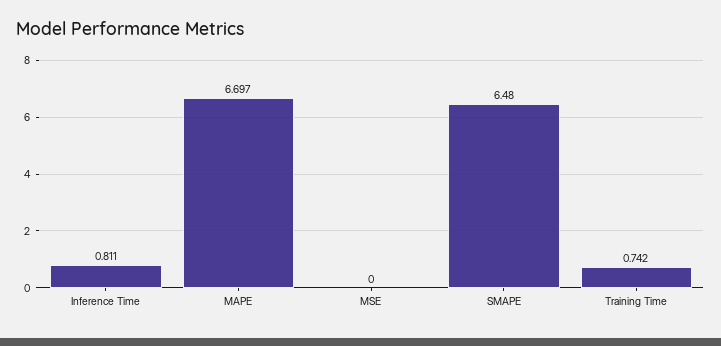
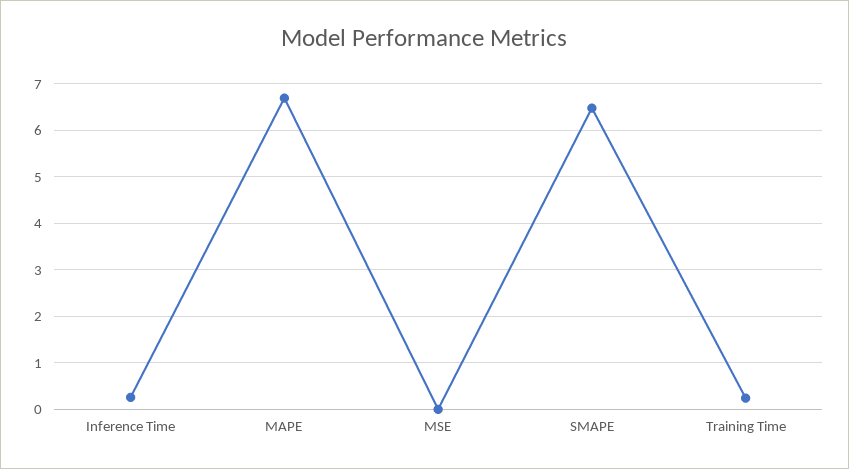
  {
-   "Inference Time": 0.811,
+   "Inference Time": 0.2,
    "MAPE": 6.697,
    "MSE": 0,
    "SMAPE": 6.48,
-   "Training Time": 0.742
+   "Training Time": 0.2
  }

